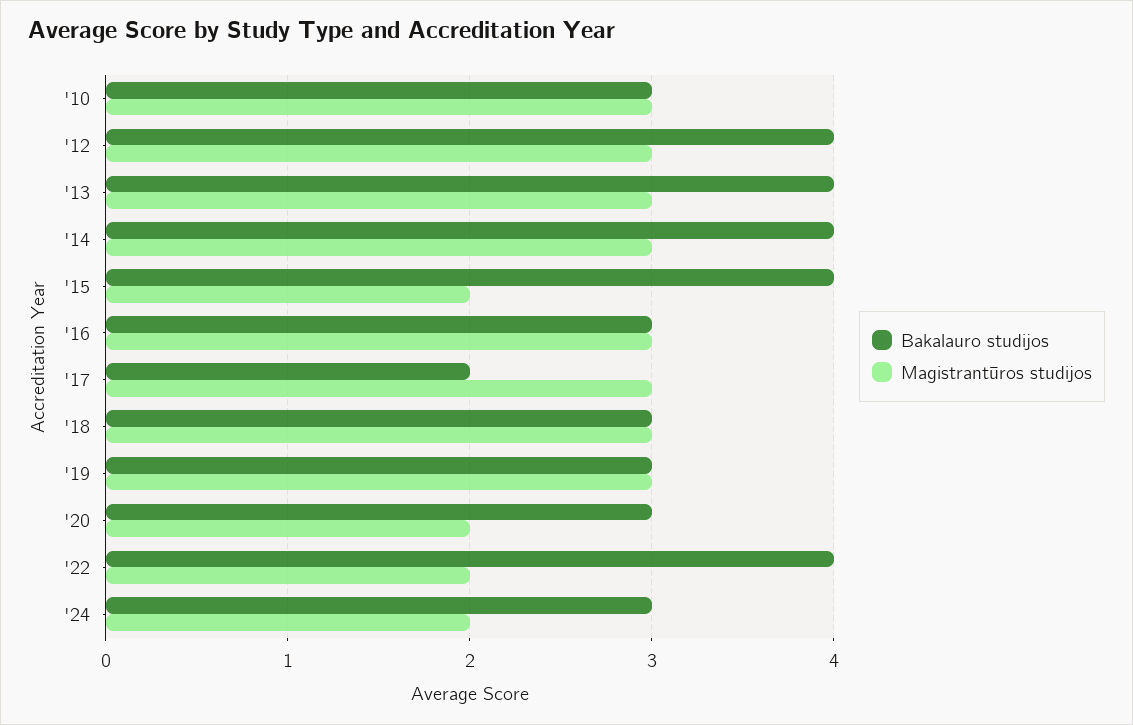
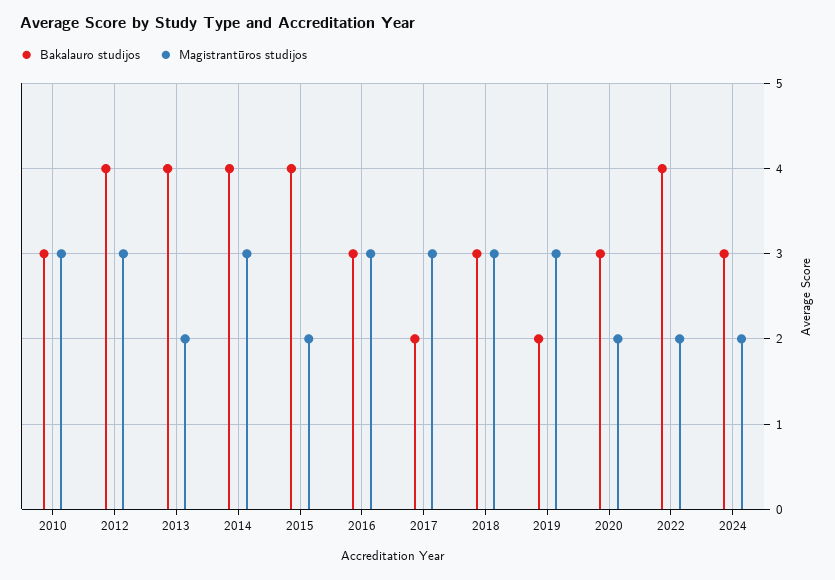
  {
    "Bakalauro studijos": {
      "'10": 3,
      "'12": 4,
      "'13": 4,
      "'14": 4,
      "'15": 4,
      "'16": 3,
      "'17": 2,
      "'18": 3,
-     "'19": 3,
+     "'19": 2,
      "'20": 3,
      "'22": 4,
      "'24": 3
    },
    "Magistrantūros studijos": {
      "'10": 3,
      "'12": 3,
-     "'13": 3,
+     "'13": 2,
      "'14": 3,
      "'15": 2,
      "'16": 3,
      "'17": 3,
      "'18": 3,
      "'19": 3,
      "'20": 2,
      "'22": 2,
      "'24": 2
    }
  }

